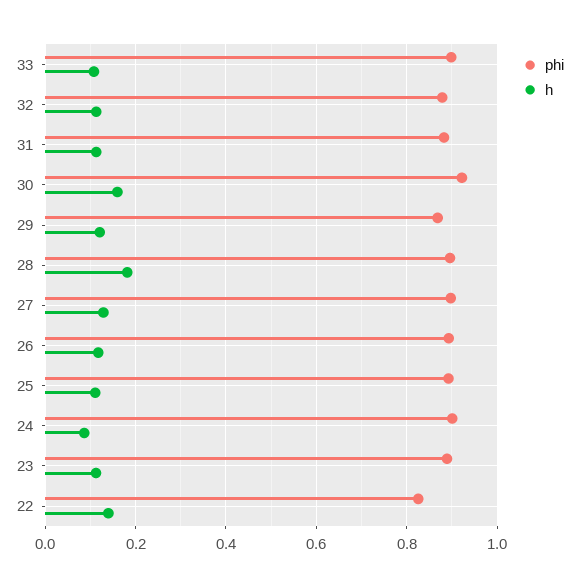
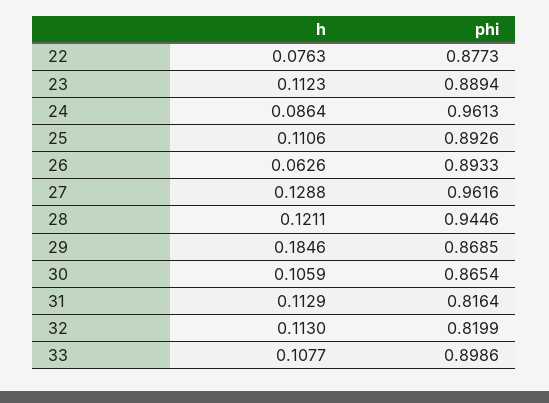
  {
    "phi": {
      "33": 0.8986,
-     "32": 0.88,
+     "32": 0.8199,
-     "31": 0.88,
+     "31": 0.8164,
-     "30": 0.92,
+     "30": 0.8654,
      "29": 0.8685,
-     "28": 0.9,
+     "28": 0.9446,
-     "27": 0.9,
+     "27": 0.9616,
      "26": 0.8933,
      "25": 0.8926,
-     "24": 0.9,
+     "24": 0.9613,
      "23": 0.8894,
-     "22": 0.82
+     "22": 0.8773
    },
    "h": {
      "33": 0.1077,
      "32": 0.113,
      "31": 0.1129,
-     "30": 0.16,
+     "30": 0.1059,
-     "29": 0.12,
+     "29": 0.1846,
-     "28": 0.18,
+     "28": 0.1211,
      "27": 0.1288,
-     "26": 0.12,
+     "26": 0.0626,
      "25": 0.1106,
      "24": 0.0864,
      "23": 0.1123,
-     "22": 0.14
+     "22": 0.0763
    }
  }

